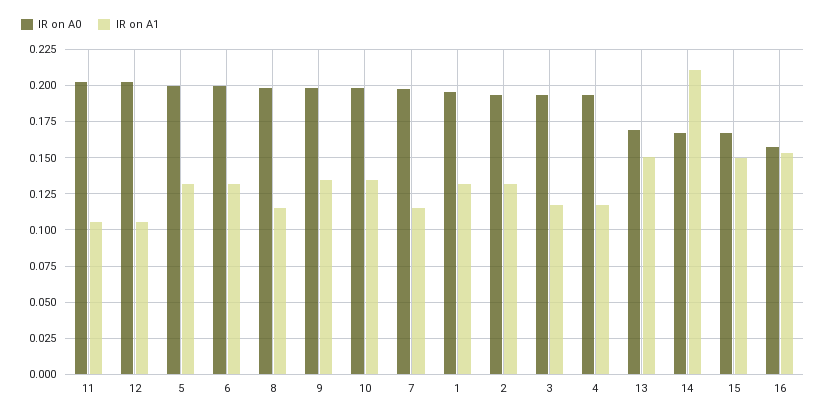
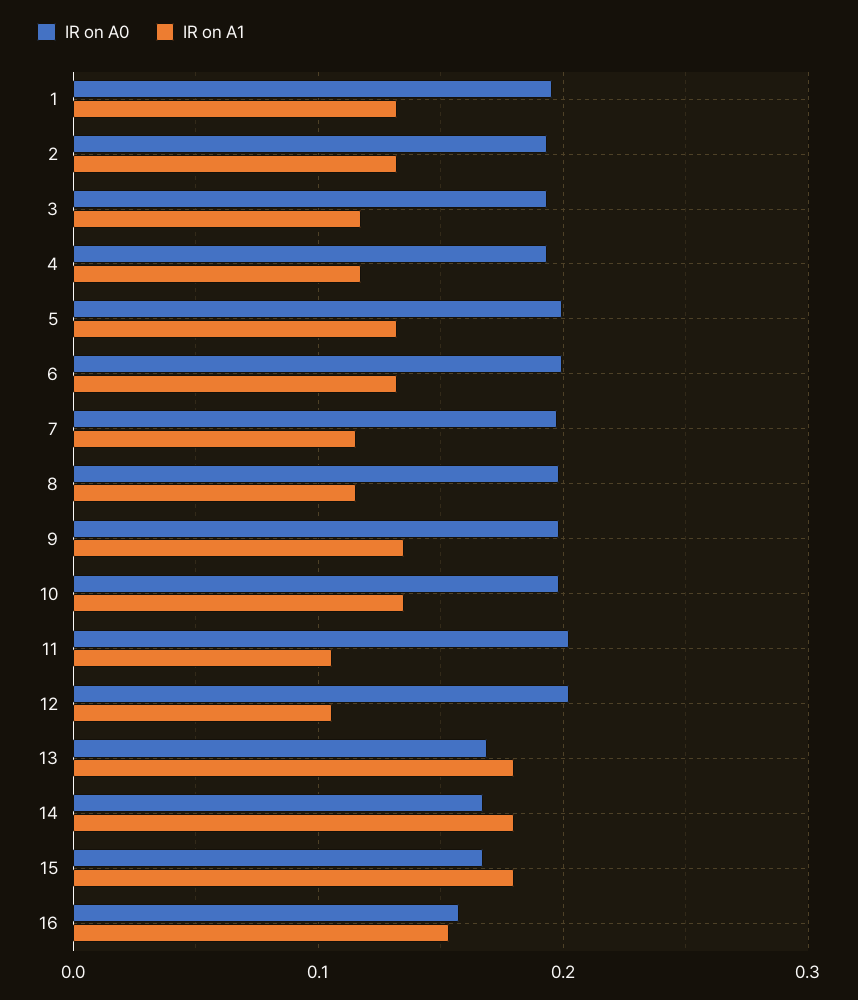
  {
    "IR on A0": {
      "11": 0.2,
      "12": 0.2,
      "5": 0.2,
      "6": 0.2,
      "8": 0.2,
      "9": 0.2,
      "10": 0.2,
      "7": 0.2,
      "1": 0.195,
      "2": 0.195,
      "3": 0.195,
      "4": 0.195,
      "13": 0.17,
      "14": 0.165,
      "15": 0.165,
      "16": 0.155
    },
    "IR on A1": {
      "11": 0.105,
      "12": 0.105,
      "5": 0.13,
      "6": 0.13,
      "8": 0.115,
      "9": 0.135,
      "10": 0.135,
      "7": 0.115,
      "1": 0.13,
      "2": 0.13,
      "3": 0.115,
      "4": 0.115,
-     "13": 0.15,
+     "13": 0.18,
-     "14": 0.21,
+     "14": 0.18,
-     "15": 0.15,
+     "15": 0.18,
      "16": 0.155
    }
  }

